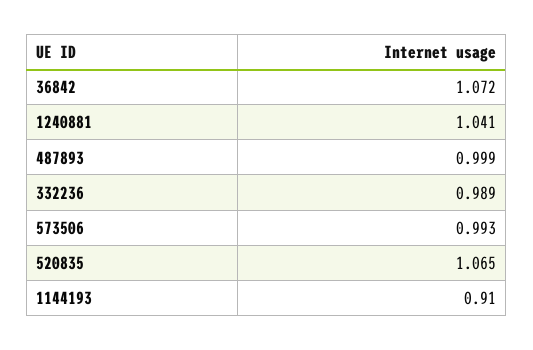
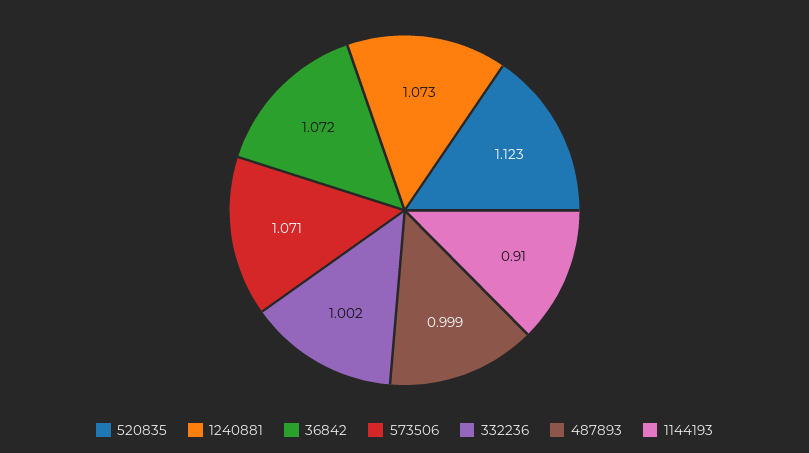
  {
    "36842": 1.072,
-   "1240881": 1.041,
+   "1240881": 1.073,
    "487893": 0.999,
-   "332236": 0.989,
+   "332236": 1.002,
-   "573506": 0.993,
+   "573506": 1.071,
-   "520835": 1.065,
+   "520835": 1.123,
    "1144193": 0.91
  }

